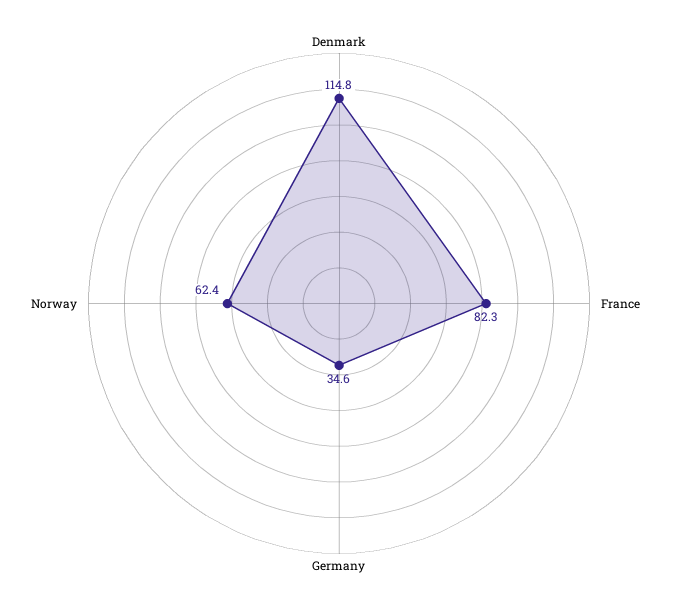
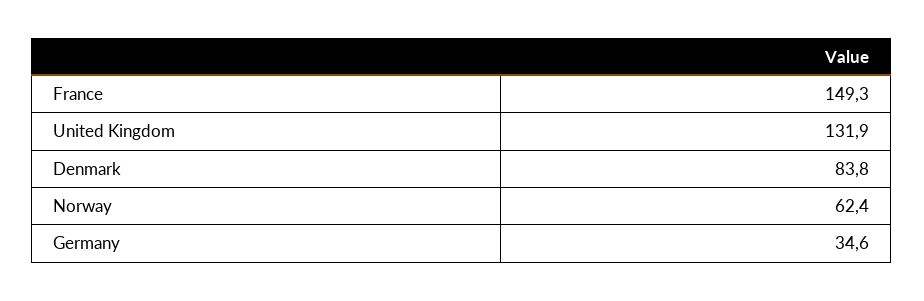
  {
-   "Denmark": 114.8,
+   "Denmark": 83.8,
-   "France": 82.3,
+   "France": 149.3,
    "Germany": 34.6,
-   "Norway": 62.4
+   "Norway": 62.4,
+   "United Kingdom": 131.9
  }

